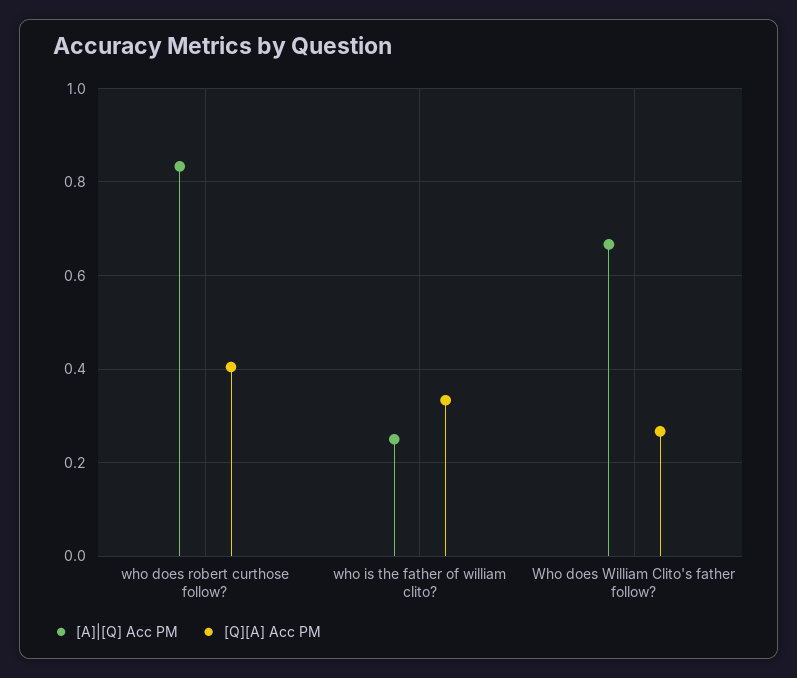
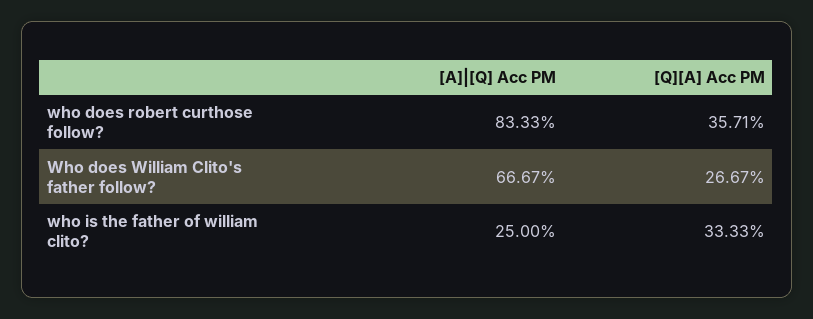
  {
    "[A]|[Q] Acc PM": {
      "who does robert curthose follow?": 0.8333,
      "who is the father of william clito?": 0.25,
      "Who does William Clito's father follow?": 0.6667
    },
    "[Q][A] Acc PM": {
-     "who does robert curthose follow?": 0.4,
+     "who does robert curthose follow?": 0.3571,
      "who is the father of william clito?": 0.3333,
      "Who does William Clito's father follow?": 0.2667
    }
  }

